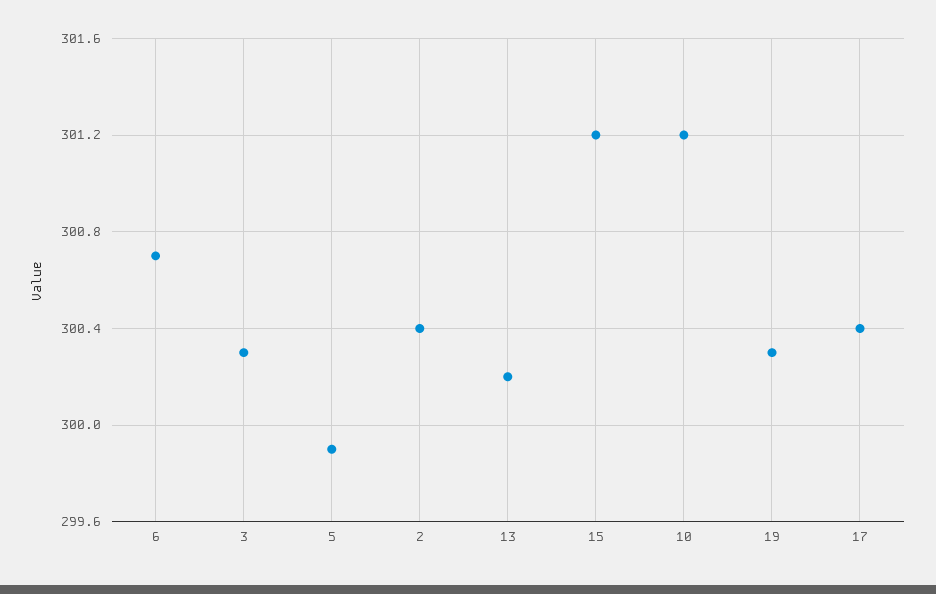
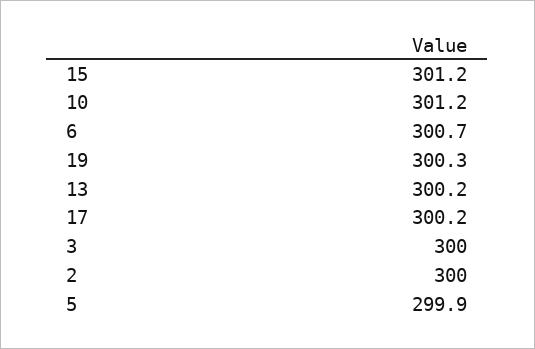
  {
    "6": 300.7,
-   "3": 300.3,
+   "3": 300,
    "5": 299.9,
-   "2": 300.4,
+   "2": 300,
    "13": 300.2,
    "15": 301.2,
    "10": 301.2,
    "19": 300.3,
-   "17": 300.4
+   "17": 300.2
  }

